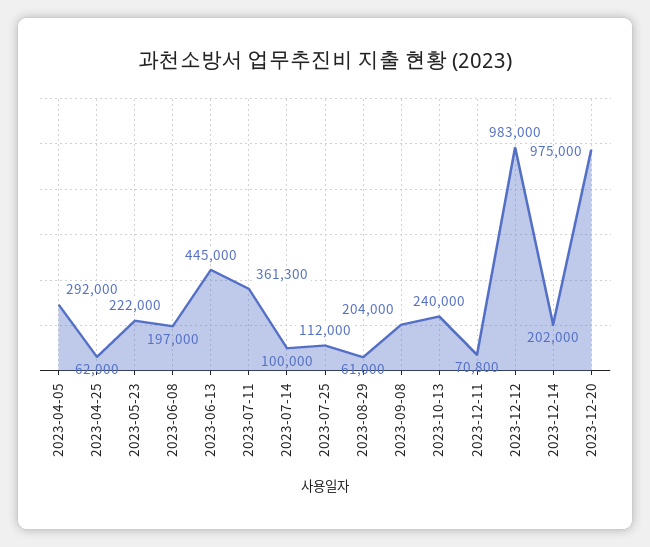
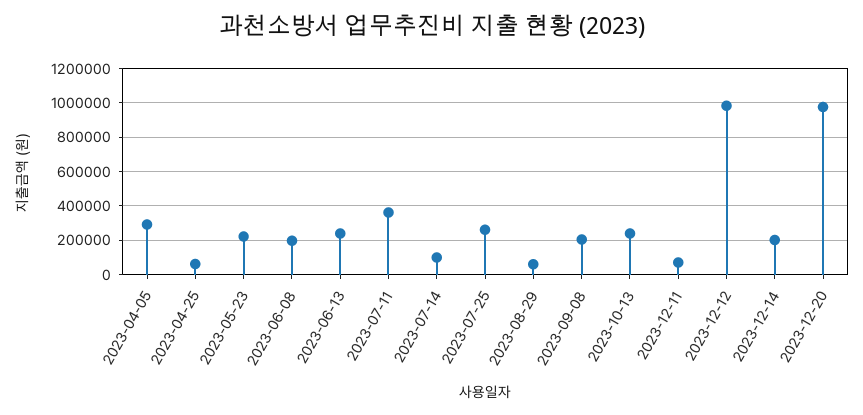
  {
    "2023-04-05": 292000,
    "2023-04-25": 62000,
    "2023-05-23": 222000,
    "2023-06-08": 197000,
-   "2023-06-13": 445000,
+   "2023-06-13": 250000,
    "2023-07-11": 361300,
    "2023-07-14": 100000,
-   "2023-07-25": 112000,
+   "2023-07-25": 250000,
    "2023-08-29": 61000,
    "2023-09-08": 204000,
    "2023-10-13": 240000,
    "2023-12-11": 70800,
    "2023-12-12": 983000,
    "2023-12-14": 202000,
    "2023-12-20": 975000
  }

